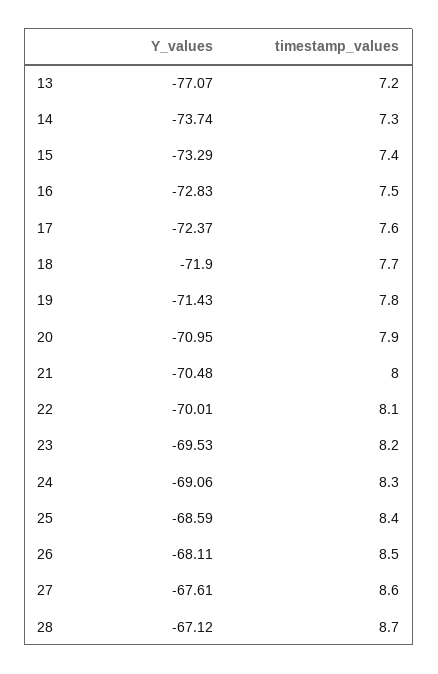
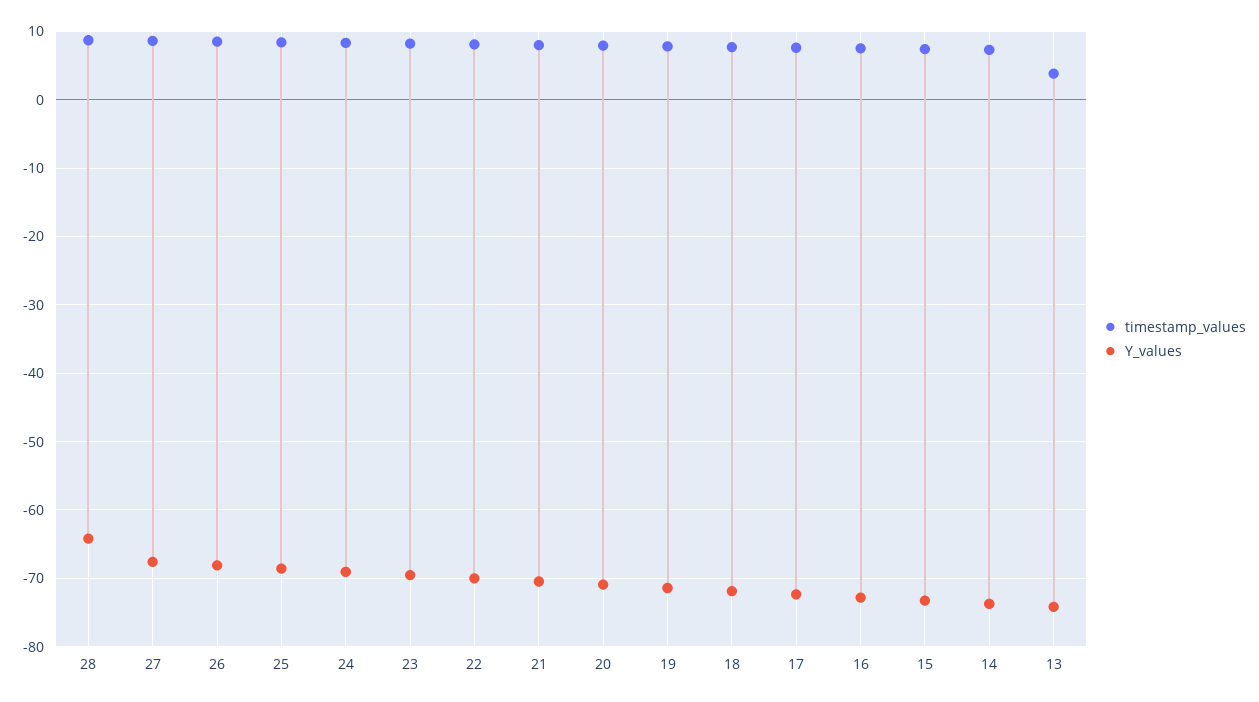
  {
    "Y_values": {
-     "13": -77.07,
+     "13": -74,
      "14": -73.74,
      "15": -73.29,
      "16": -72.83,
      "17": -72.37,
      "18": -71.9,
      "19": -71.43,
      "20": -70.95,
      "21": -70.48,
      "22": -70.01,
      "23": -69.53,
      "24": -69.06,
      "25": -68.59,
      "26": -68.11,
      "27": -67.61,
-     "28": -67.12
+     "28": -64
    },
    "timestamp_values": {
-     "13": 7.2,
+     "13": 4,
      "14": 7.3,
      "15": 7.4,
      "16": 7.5,
      "17": 7.6,
      "18": 7.7,
      "19": 7.8,
      "20": 7.9,
      "21": 8,
      "22": 8.1,
      "23": 8.2,
      "24": 8.3,
      "25": 8.4,
      "26": 8.5,
      "27": 8.6,
      "28": 8.7
    }
  }

